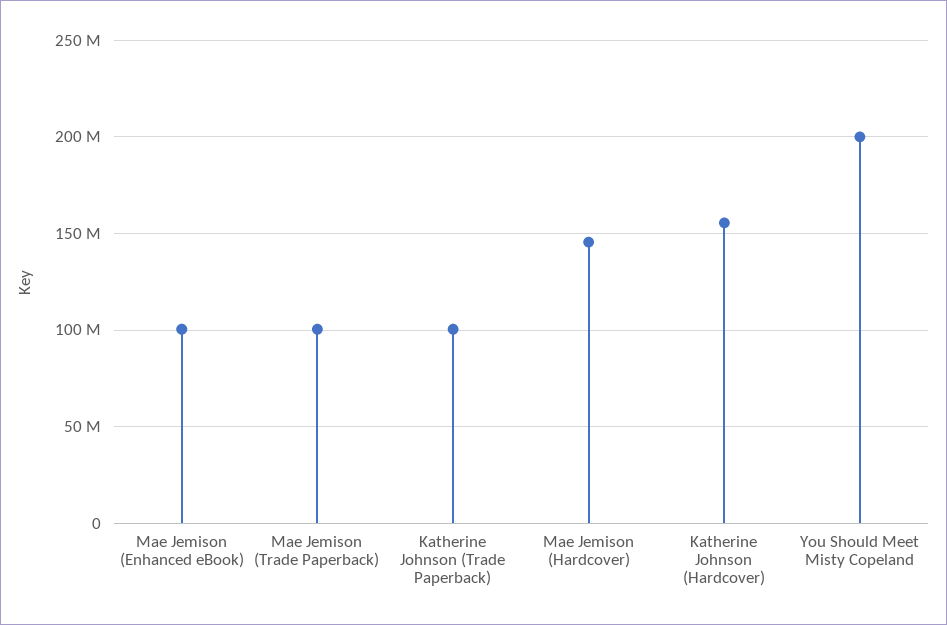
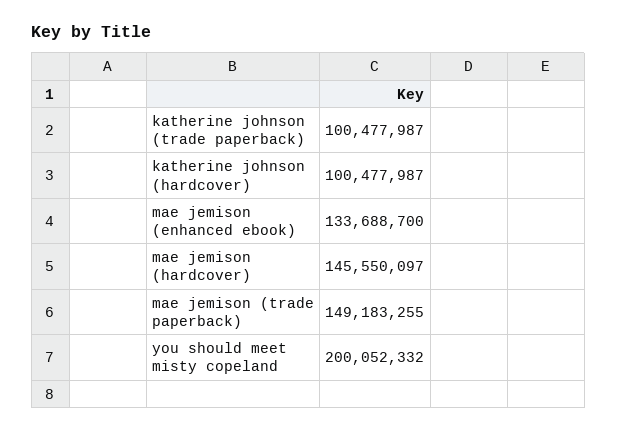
  {
-   "Mae Jemison (Enhanced eBook)": 100000000,
+   "Mae Jemison (Enhanced eBook)": 133688700,
-   "Mae Jemison (Trade Paperback)": 100000000,
+   "Mae Jemison (Trade Paperback)": 149183255,
    "Katherine Johnson (Trade Paperback)": 100477987,
    "Mae Jemison (Hardcover)": 145550097,
-   "Katherine Johnson (Hardcover)": 155000000,
+   "Katherine Johnson (Hardcover)": 100477987,
    "You Should Meet Misty Copeland": 200052332
  }

